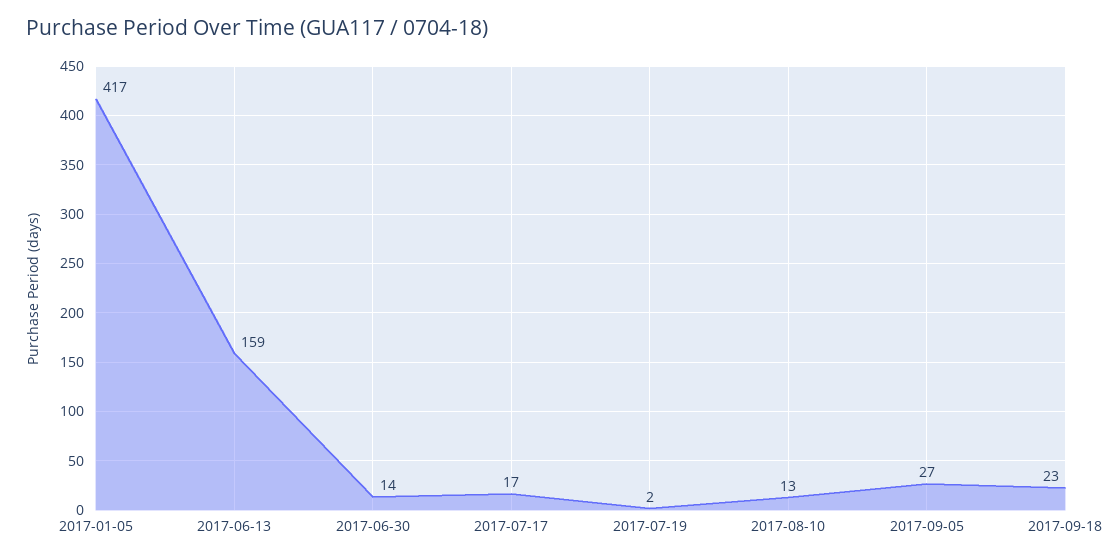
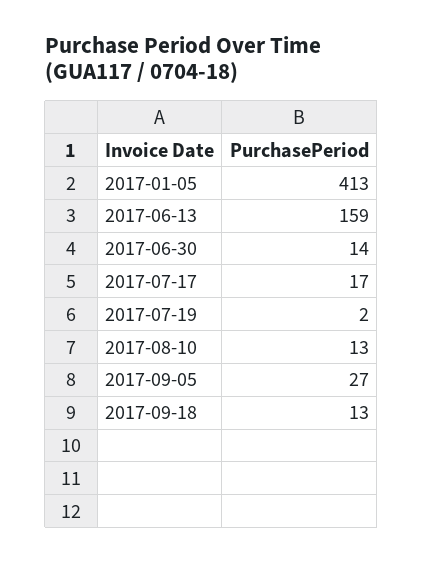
  {
-   "2017-01-05": 417,
+   "2017-01-05": 413,
    "2017-06-13": 159,
    "2017-06-30": 14,
    "2017-07-17": 17,
    "2017-07-19": 2,
    "2017-08-10": 13,
    "2017-09-05": 27,
-   "2017-09-18": 23
+   "2017-09-18": 13
  }

